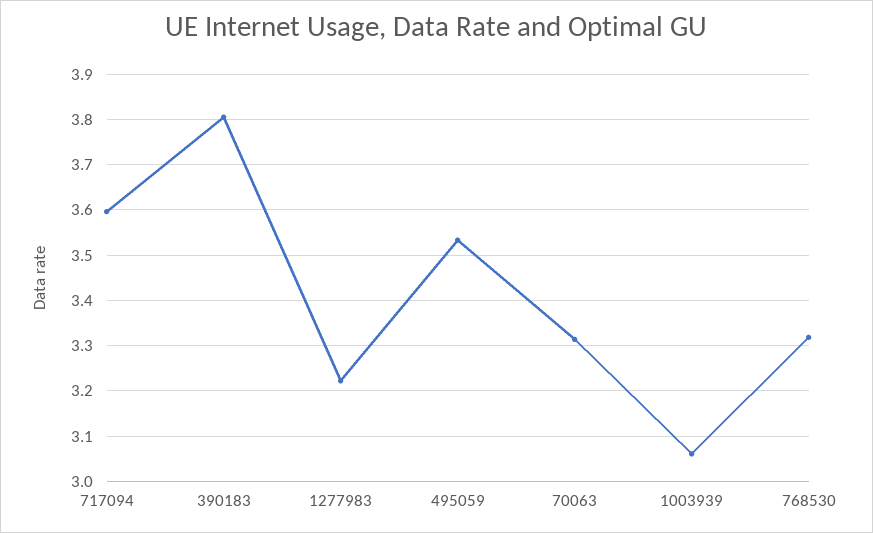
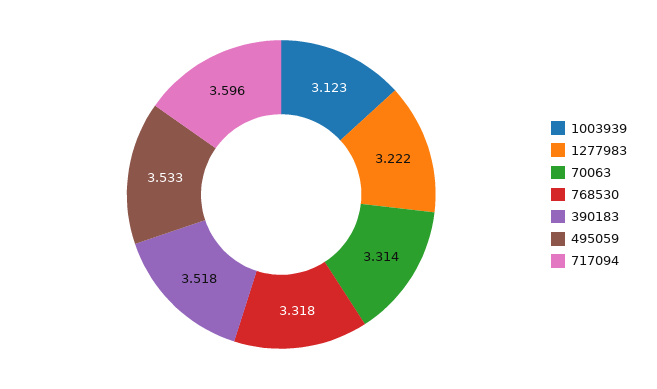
  {
    "717094": 3.596,
-   "390183": 3.8,
+   "390183": 3.518,
    "1277983": 3.222,
    "495059": 3.533,
    "70063": 3.314,
-   "1003939": 3.06,
+   "1003939": 3.123,
    "768530": 3.318
  }

